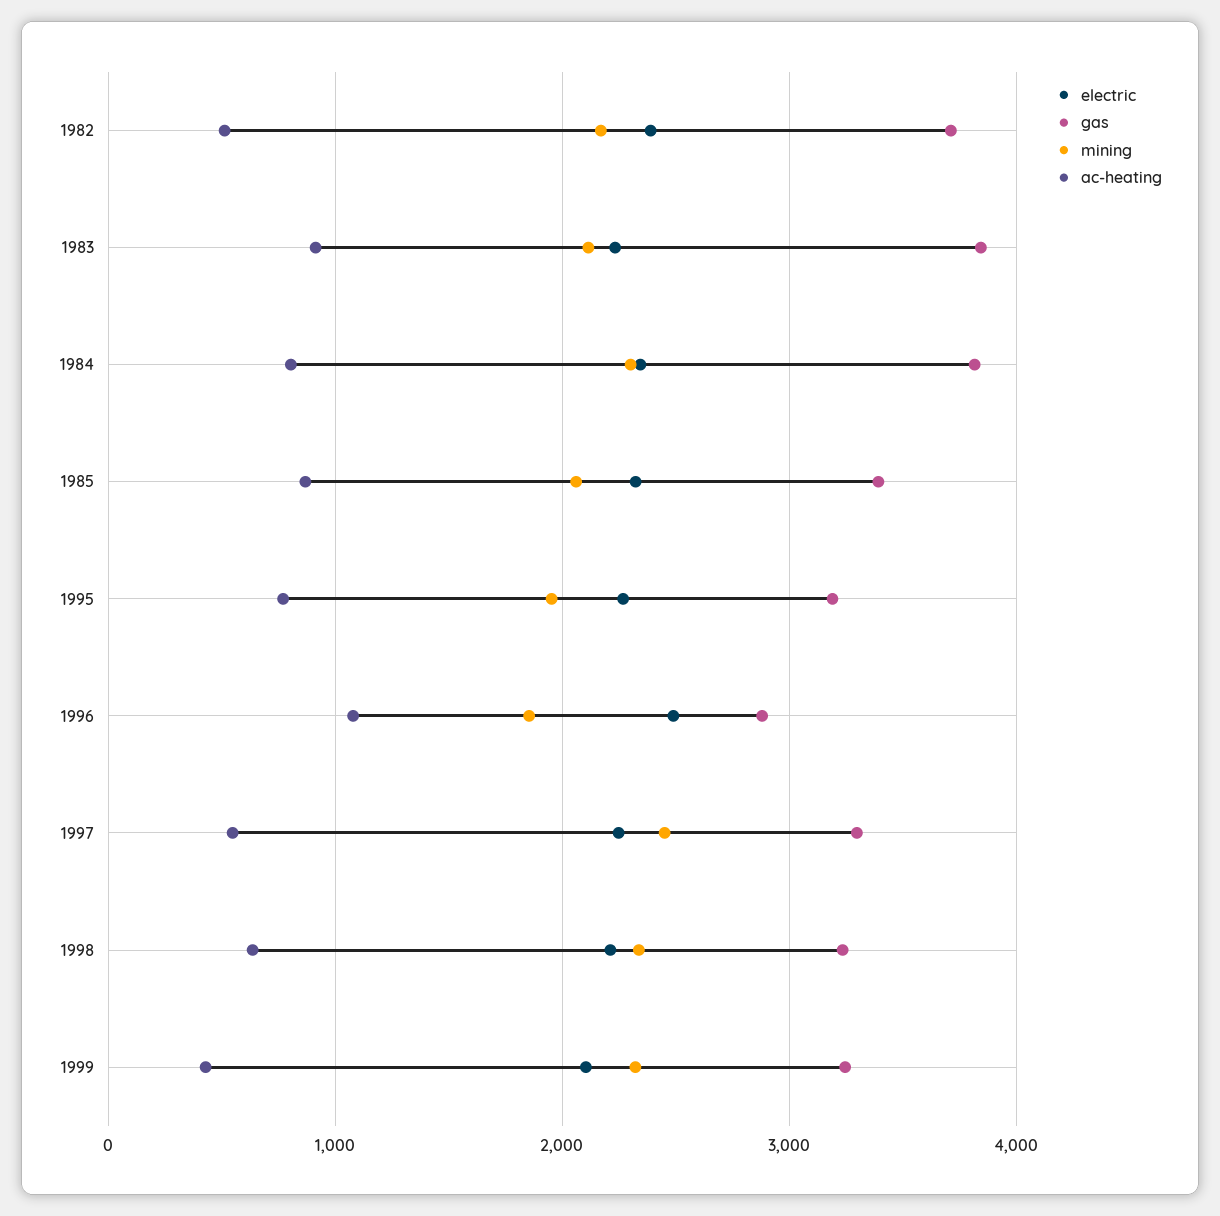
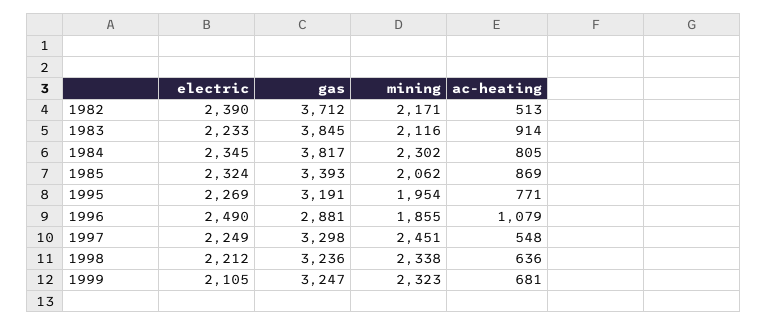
  {
    "electric": {
      "1982": 2390,
      "1983": 2233,
      "1984": 2345,
      "1985": 2324,
      "1995": 2269,
      "1996": 2490,
      "1997": 2249,
      "1998": 2212,
      "1999": 2105
    },
    "gas": {
      "1982": 3712,
      "1983": 3845,
      "1984": 3817,
      "1985": 3393,
      "1995": 3191,
      "1996": 2881,
      "1997": 3298,
      "1998": 3236,
      "1999": 3247
    },
    "mining": {
      "1982": 2171,
      "1983": 2116,
      "1984": 2302,
      "1985": 2062,
      "1995": 1954,
      "1996": 1855,
      "1997": 2451,
      "1998": 2338,
      "1999": 2323
    },
    "ac-heating": {
      "1982": 513,
      "1983": 914,
      "1984": 805,
      "1985": 869,
      "1995": 771,
      "1996": 1079,
      "1997": 548,
      "1998": 636,
-     "1999": 400
+     "1999": 681
    }
  }

